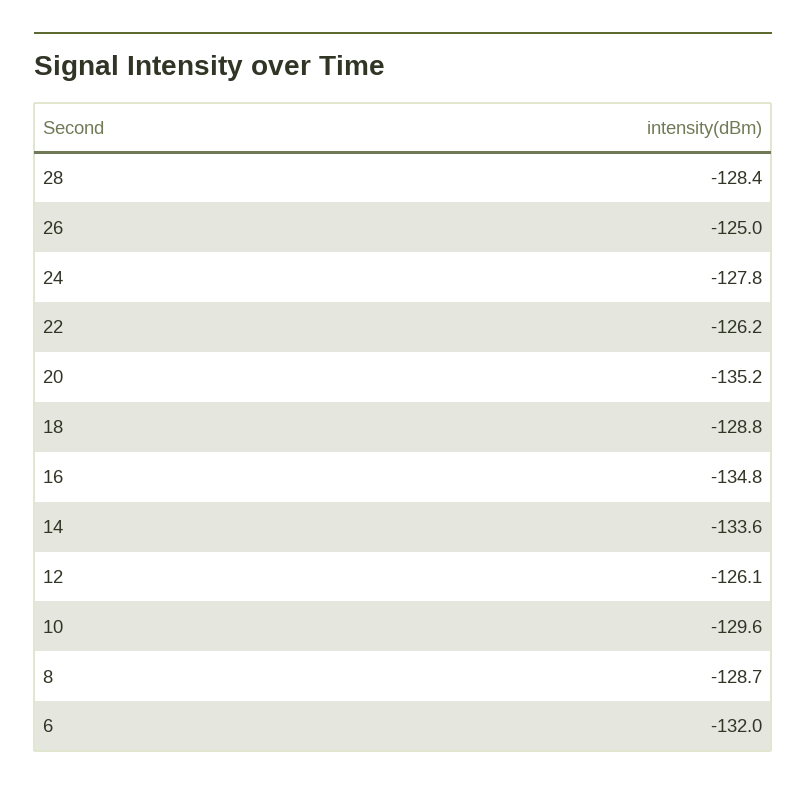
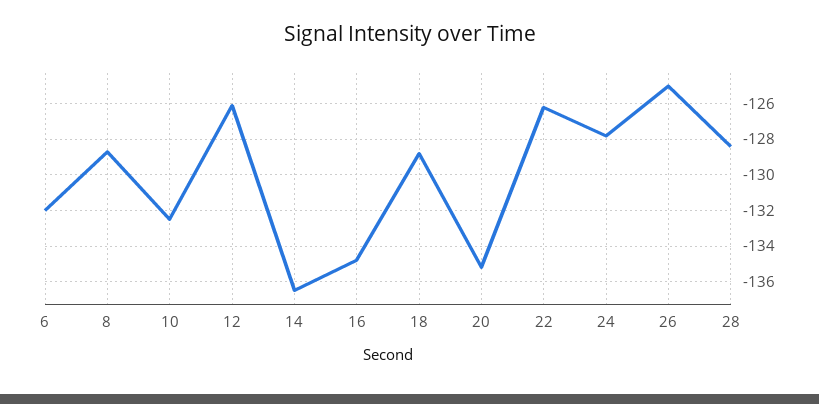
  {
    "28": -128.4,
    "26": -125,
    "24": -127.8,
    "22": -126.2,
    "20": -135.2,
    "18": -128.8,
    "16": -134.8,
-   "14": -133.6,
+   "14": -136.5,
    "12": -126.1,
-   "10": -129.6,
+   "10": -132.5,
    "8": -128.7,
    "6": -132
  }

